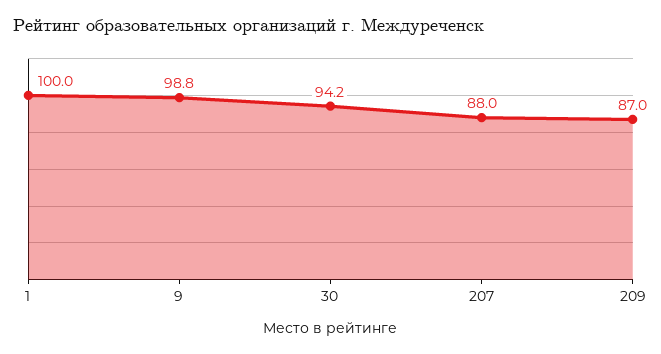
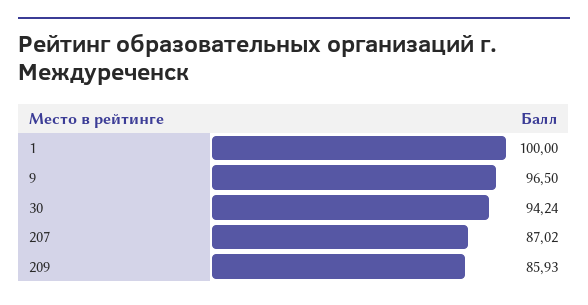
  {
    "1": 100,
-   "9": 98.8,
+   "9": 96.5,
    "30": 94.24,
-   "207": 88,
+   "207": 87.02,
-   "209": 87
+   "209": 85.93
  }

